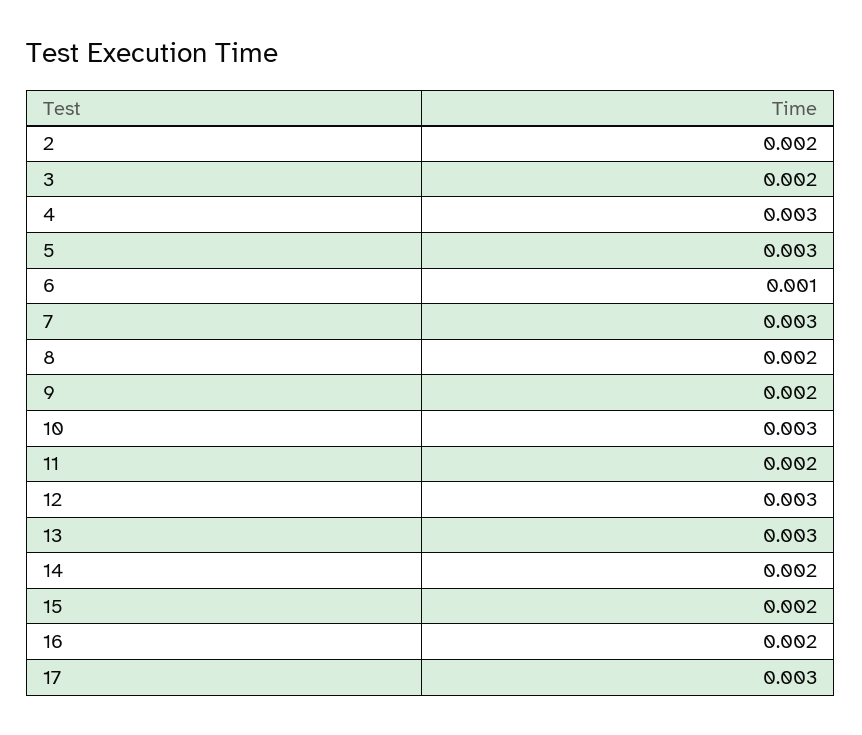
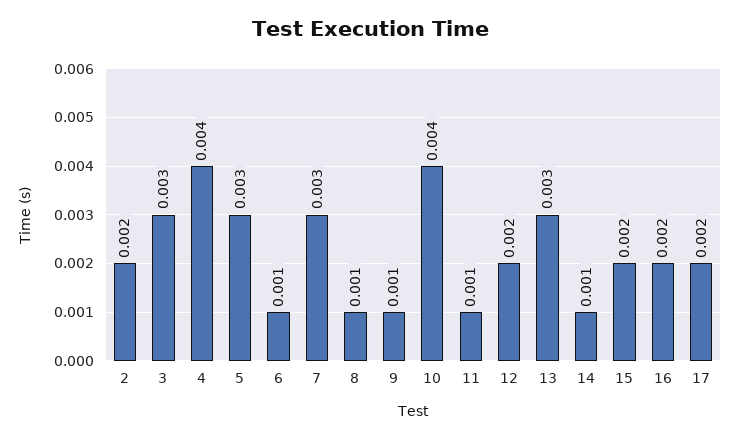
  {
    "2": 0.002,
-   "3": 0.002,
+   "3": 0.003,
-   "4": 0.003,
+   "4": 0.004,
    "5": 0.003,
    "6": 0.001,
    "7": 0.003,
-   "8": 0.002,
+   "8": 0.001,
-   "9": 0.002,
+   "9": 0.001,
-   "10": 0.003,
+   "10": 0.004,
-   "11": 0.002,
+   "11": 0.001,
-   "12": 0.003,
+   "12": 0.002,
    "13": 0.003,
-   "14": 0.002,
+   "14": 0.001,
    "15": 0.002,
    "16": 0.002,
-   "17": 0.003
+   "17": 0.002
  }

